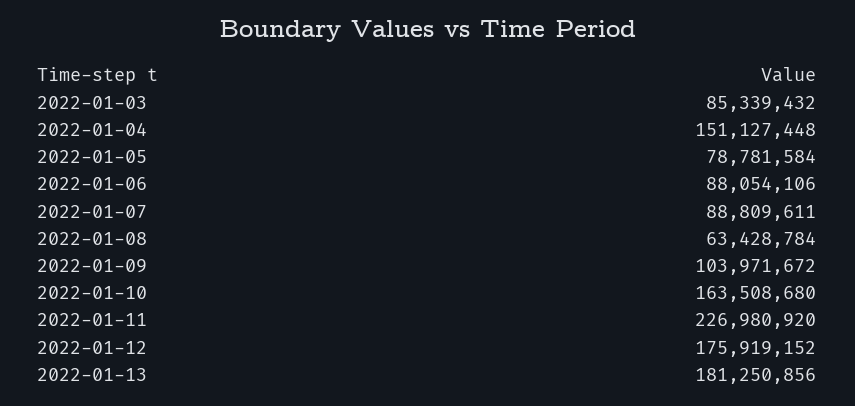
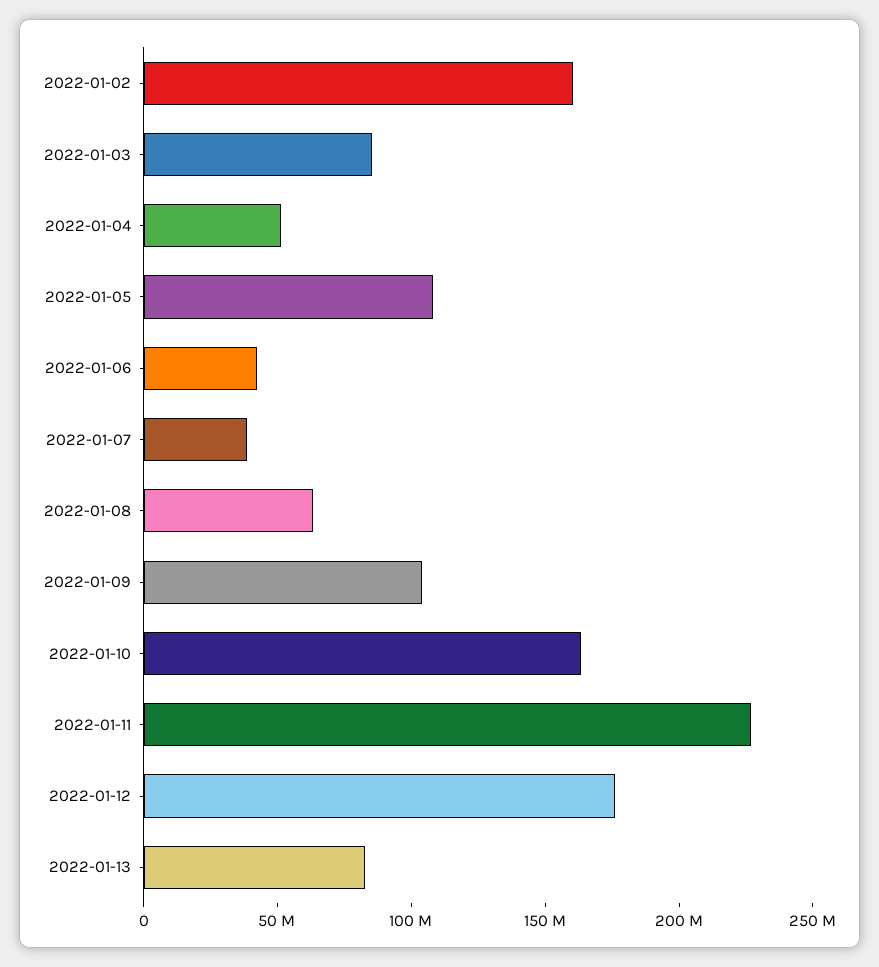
  {
    "2022-01-03": 85339432,
-   "2022-01-04": 151127448,
+   "2022-01-04": 50000000,
-   "2022-01-05": 78781584,
+   "2022-01-05": 110000000,
-   "2022-01-06": 88054106,
+   "2022-01-06": 40000000,
-   "2022-01-07": 88809611,
+   "2022-01-07": 40000000,
    "2022-01-08": 63428784,
    "2022-01-09": 103971672,
    "2022-01-10": 163508680,
    "2022-01-11": 226980920,
    "2022-01-12": 175919152,
-   "2022-01-13": 181250856
+   "2022-01-13": 80000000,
+   "2022-01-02": 160000000
  }

